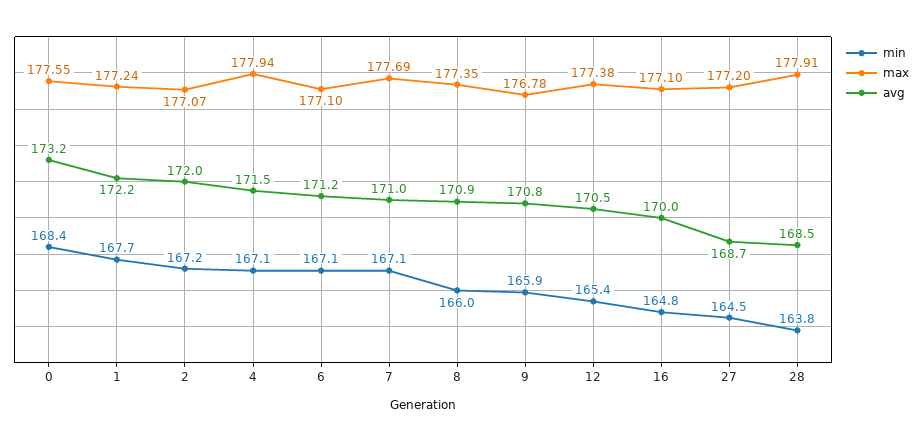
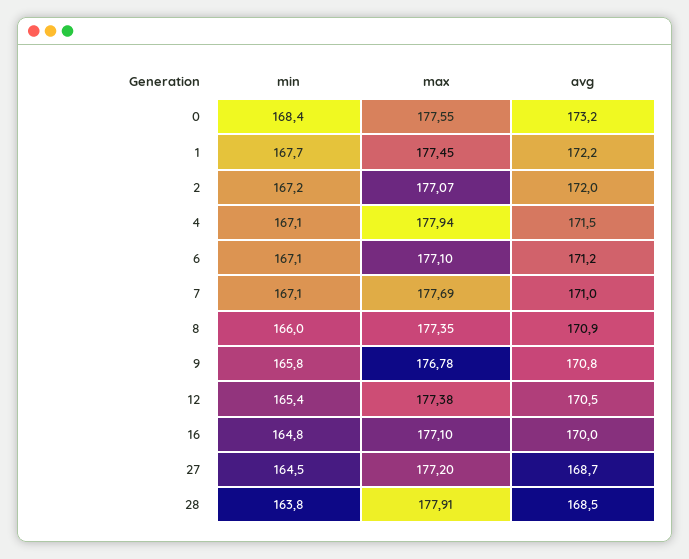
  {
    "min": {
      "0": 168.4,
      "1": 167.7,
      "2": 167.2,
      "4": 167.1,
      "6": 167.1,
      "7": 167.1,
      "8": 166,
-     "9": 165.9,
+     "9": 165.8,
      "12": 165.4,
      "16": 164.8,
      "27": 164.5,
      "28": 163.8
    },
    "max": {
      "0": 177.55,
-     "1": 177.24,
+     "1": 177.45,
      "2": 177.07,
      "4": 177.94,
      "6": 177.1,
      "7": 177.69,
      "8": 177.35,
      "9": 176.78,
      "12": 177.38,
      "16": 177.1,
      "27": 177.2,
      "28": 177.91
    },
    "avg": {
      "0": 173.2,
      "1": 172.2,
      "2": 172,
      "4": 171.5,
      "6": 171.2,
      "7": 171,
      "8": 170.9,
      "9": 170.8,
      "12": 170.5,
      "16": 170,
      "27": 168.7,
      "28": 168.5
    }
  }

